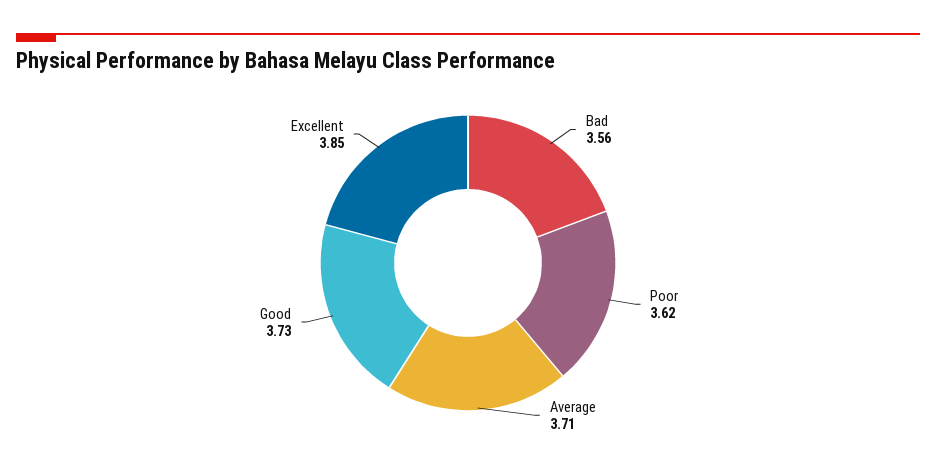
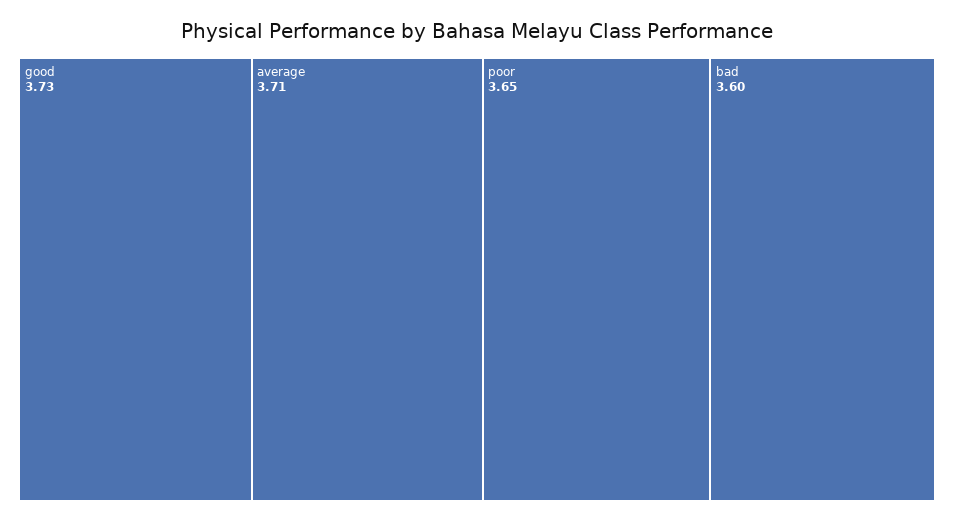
  {
-   "Bad": 3.56,
+   "Bad": 3.6,
-   "Poor": 3.62,
+   "Poor": 3.65,
    "Average": 3.71,
-   "Good": 3.73,
+   "Good": 3.73
-   "Excellent": 3.85
  }

